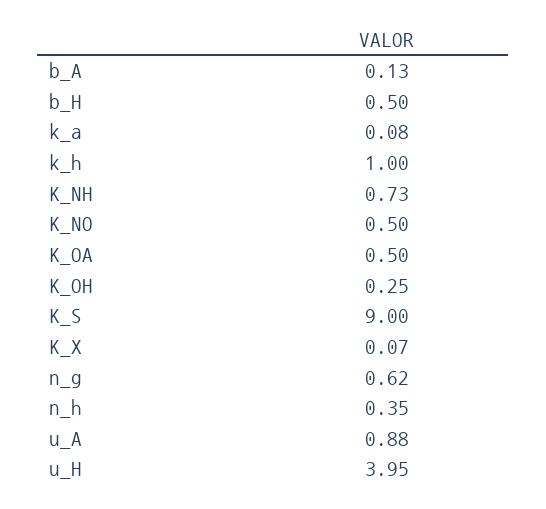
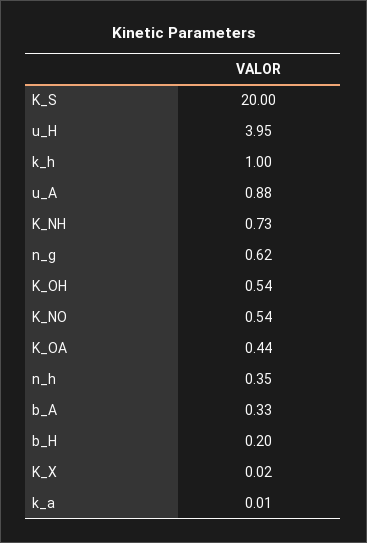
  {
-   "b_A": 0.13,
+   "b_A": 0.33,
-   "b_H": 0.5,
+   "b_H": 0.2,
-   "k_a": 0.08,
+   "k_a": 0.01,
    "k_h": 1,
    "K_NH": 0.73,
-   "K_NO": 0.5,
+   "K_NO": 0.54,
-   "K_OA": 0.5,
+   "K_OA": 0.44,
-   "K_OH": 0.25,
+   "K_OH": 0.54,
-   "K_S": 9,
+   "K_S": 20,
-   "K_X": 0.07,
+   "K_X": 0.02,
    "n_g": 0.62,
    "n_h": 0.35,
    "u_A": 0.88,
    "u_H": 3.95
  }

